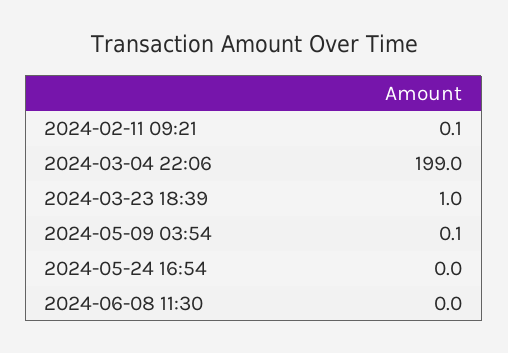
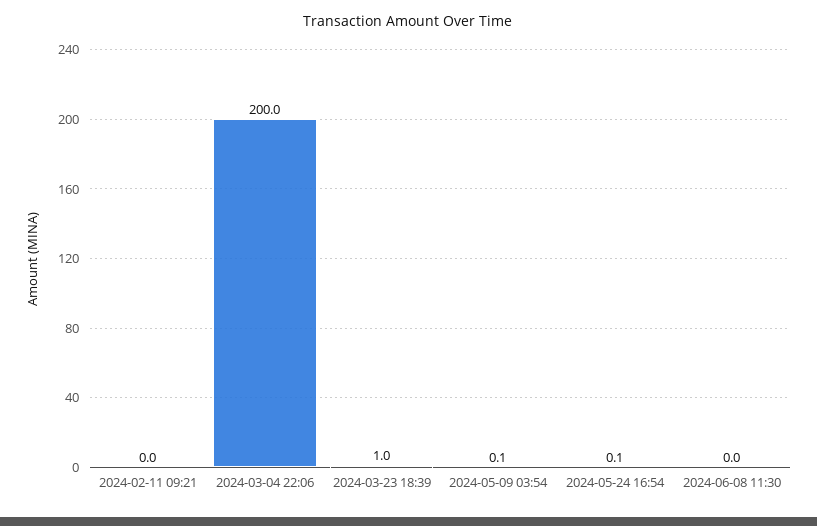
  {
-   "2024-02-11 09:21": 0.1,
+   "2024-02-11 09:21": 0,
-   "2024-03-04 22:06": 199,
+   "2024-03-04 22:06": 200,
    "2024-03-23 18:39": 1,
    "2024-05-09 03:54": 0.1,
-   "2024-05-24 16:54": 0,
+   "2024-05-24 16:54": 0.1,
    "2024-06-08 11:30": 0
  }

